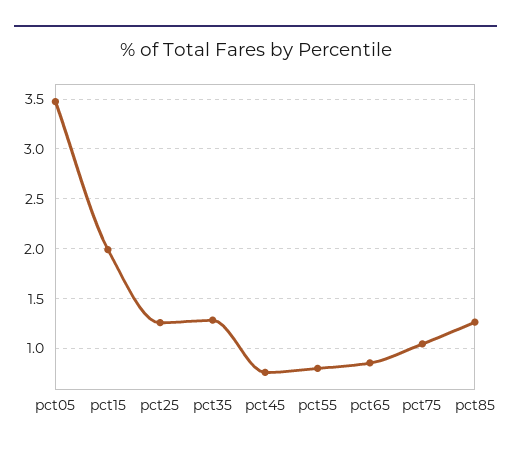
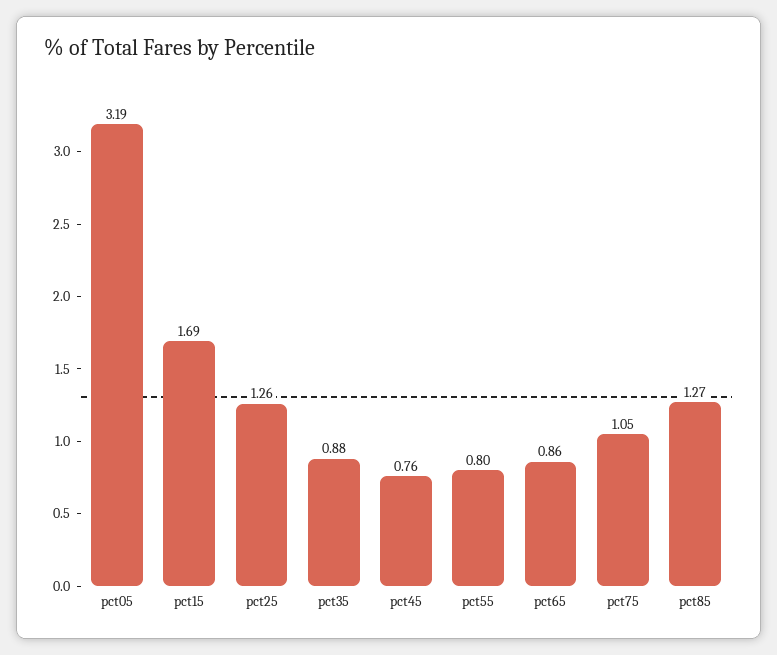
  {
-   "pct05": 3.5,
+   "pct05": 3.19,
-   "pct15": 2,
+   "pct15": 1.69,
    "pct25": 1.26,
-   "pct35": 1.3,
+   "pct35": 0.88,
    "pct45": 0.76,
    "pct55": 0.8,
    "pct65": 0.86,
    "pct75": 1.05,
    "pct85": 1.27
  }

